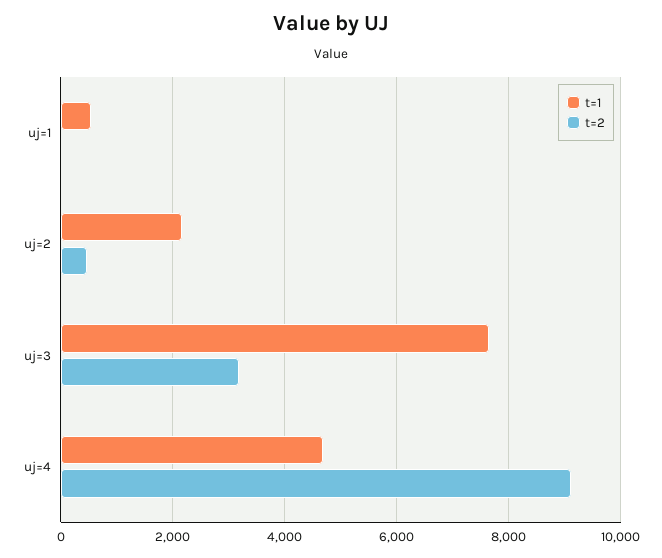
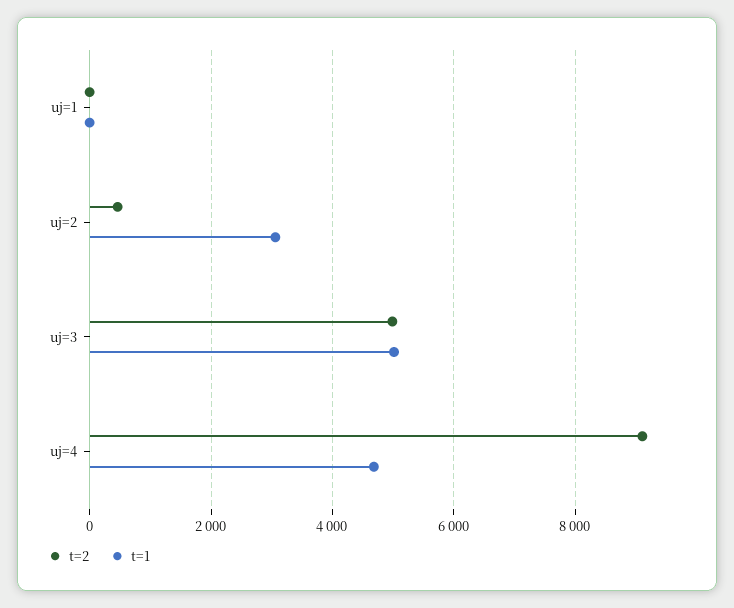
  {
    "t=1": {
-     "uj=1": 600,
+     "uj=1": 0,
-     "uj=2": 2200,
+     "uj=2": 3000,
-     "uj=3": 7600,
+     "uj=3": 5000,
      "uj=4": 4600
    },
    "t=2": {
      "uj=1": 0,
      "uj=2": 400,
-     "uj=3": 3200,
+     "uj=3": 5000,
      "uj=4": 9200
    }
  }

